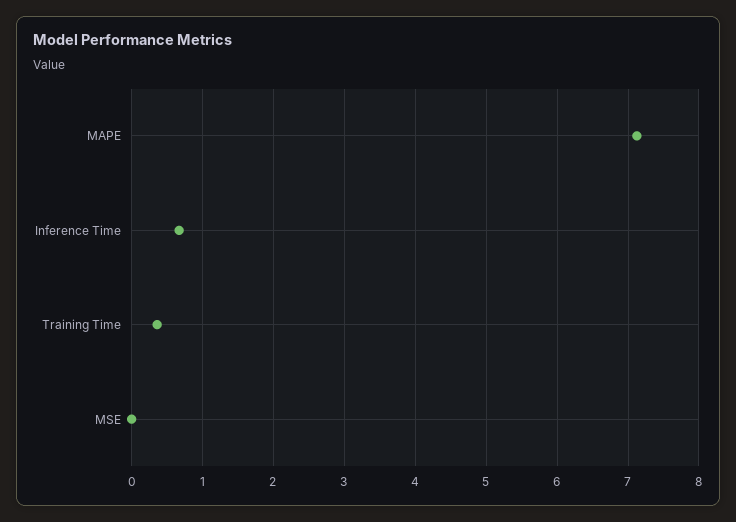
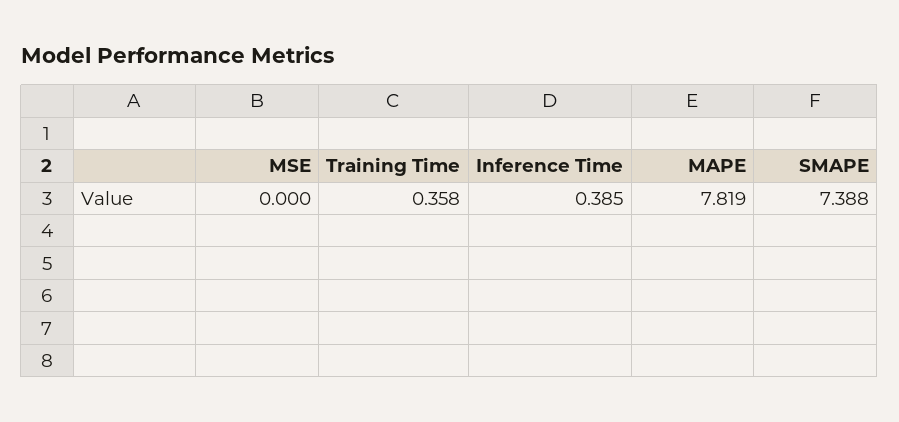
  {
-   "MAPE": 7.1,
+   "MAPE": 7.819,
-   "Inference Time": 0.7,
+   "Inference Time": 0.385,
    "Training Time": 0.358,
-   "MSE": 0
+   "MSE": 0,
+   "SMAPE": 7.388
  }

